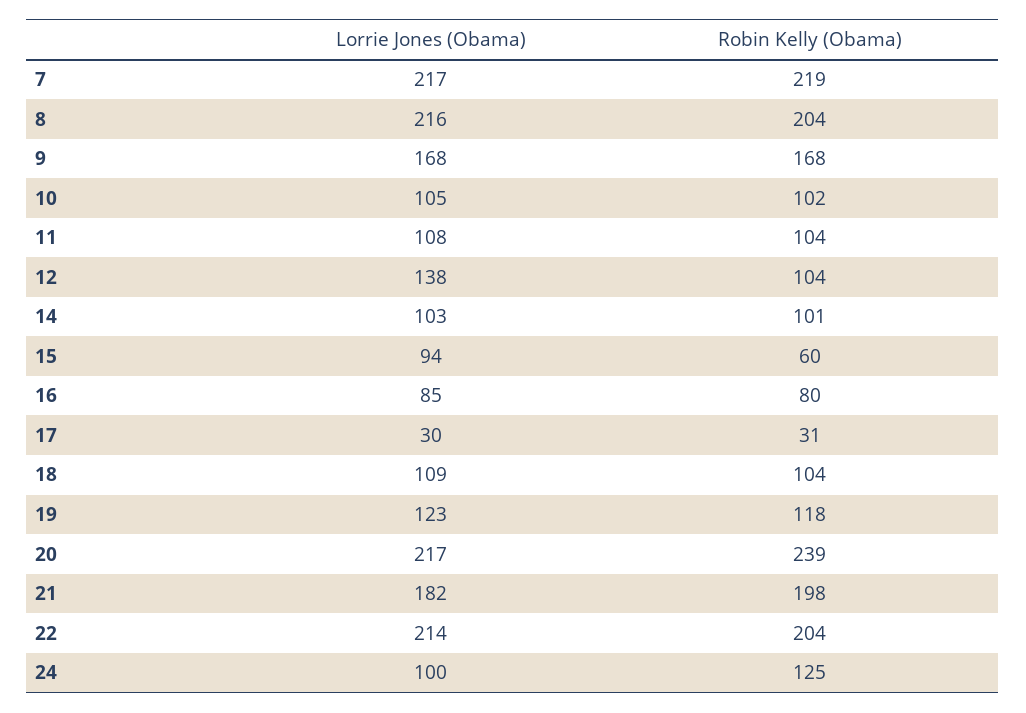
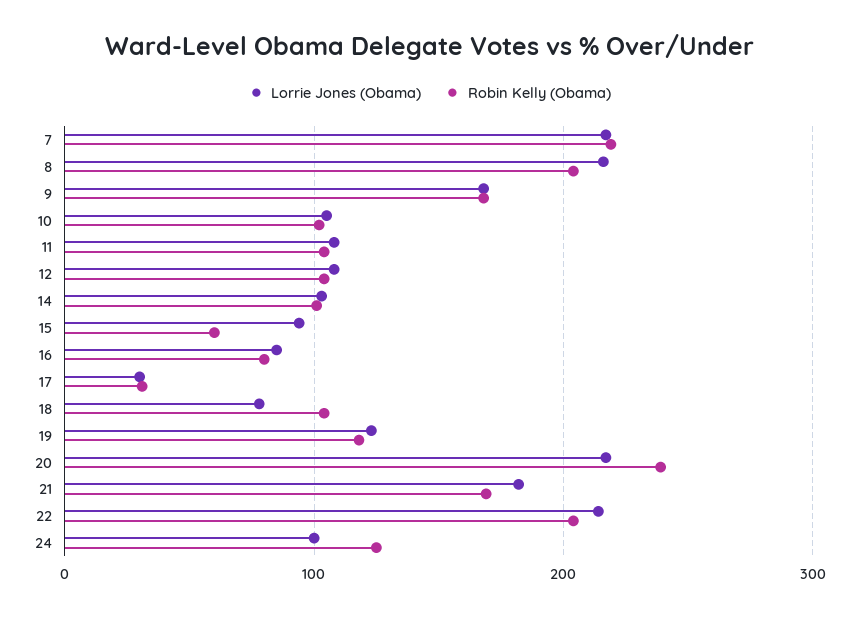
  {
    "Lorrie Jones (Obama)": {
      "7": 217,
      "8": 216,
      "9": 168,
      "10": 105,
      "11": 108,
-     "12": 138,
+     "12": 110,
      "14": 103,
      "15": 94,
      "16": 85,
      "17": 30,
-     "18": 109,
+     "18": 80,
      "19": 123,
      "20": 217,
      "21": 182,
      "22": 214,
      "24": 100
    },
    "Robin Kelly (Obama)": {
      "7": 219,
      "8": 204,
      "9": 168,
      "10": 102,
      "11": 104,
      "12": 104,
      "14": 101,
      "15": 60,
      "16": 80,
      "17": 31,
      "18": 104,
      "19": 118,
      "20": 239,
-     "21": 198,
+     "21": 170,
      "22": 204,
      "24": 125
    }
  }

